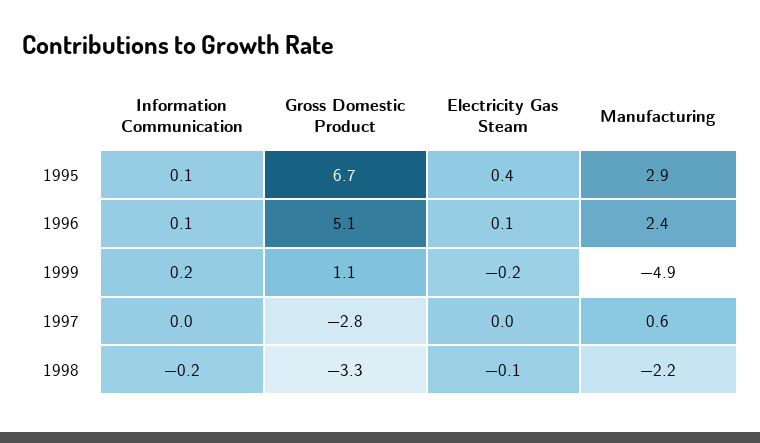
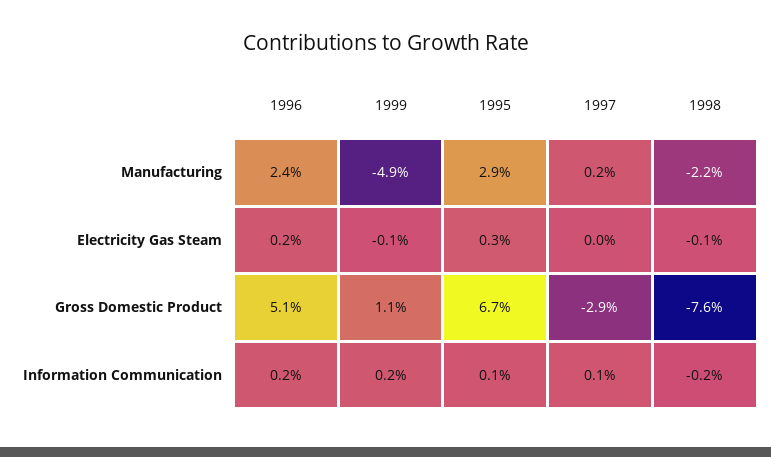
  {
    "Information Communication": {
      "1995": 0.1,
-     "1996": 0.1,
+     "1996": 0.2,
      "1999": 0.2,
-     "1997": 0,
+     "1997": 0.1,
      "1998": -0.2
    },
    "Gross Domestic Product": {
      "1995": 6.7,
      "1996": 5.1,
      "1999": 1.1,
-     "1997": -2.8,
+     "1997": -2.9,
-     "1998": -3.3
+     "1998": -7.6
    },
    "Electricity Gas Steam": {
-     "1995": 0.4,
+     "1995": 0.3,
-     "1996": 0.1,
+     "1996": 0.2,
-     "1999": -0.2,
+     "1999": -0.1,
      "1997": 0,
      "1998": -0.1
    },
    "Manufacturing": {
      "1995": 2.9,
      "1996": 2.4,
      "1999": -4.9,
-     "1997": 0.6,
+     "1997": 0.2,
      "1998": -2.2
    }
  }

